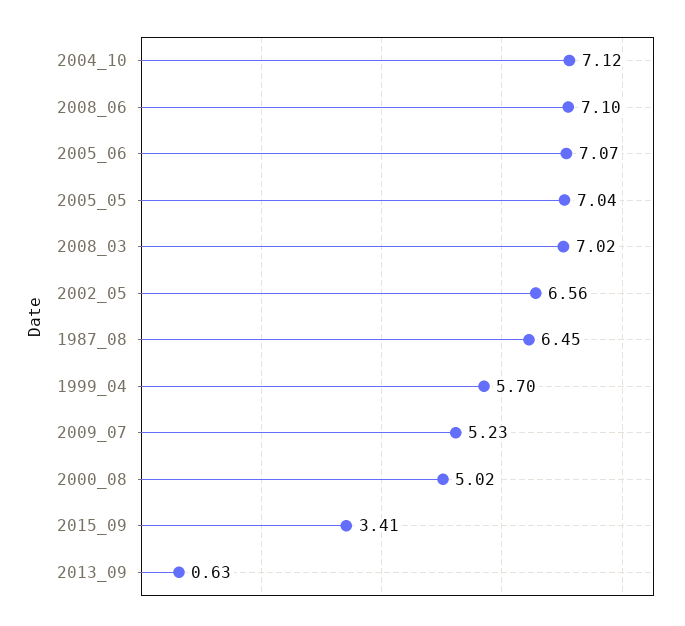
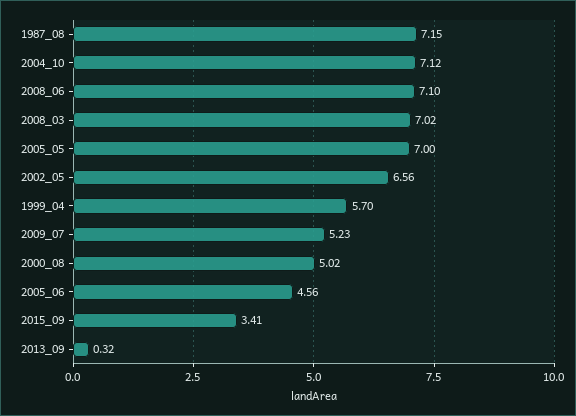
  {
    "2004_10": 7.12,
    "2008_06": 7.1,
-   "2005_06": 7.07,
+   "2005_06": 4.56,
-   "2005_05": 7.04,
+   "2005_05": 7,
    "2008_03": 7.02,
    "2002_05": 6.56,
-   "1987_08": 6.45,
+   "1987_08": 7.15,
    "1999_04": 5.7,
    "2009_07": 5.23,
    "2000_08": 5.02,
    "2015_09": 3.41,
-   "2013_09": 0.63
+   "2013_09": 0.32
  }

